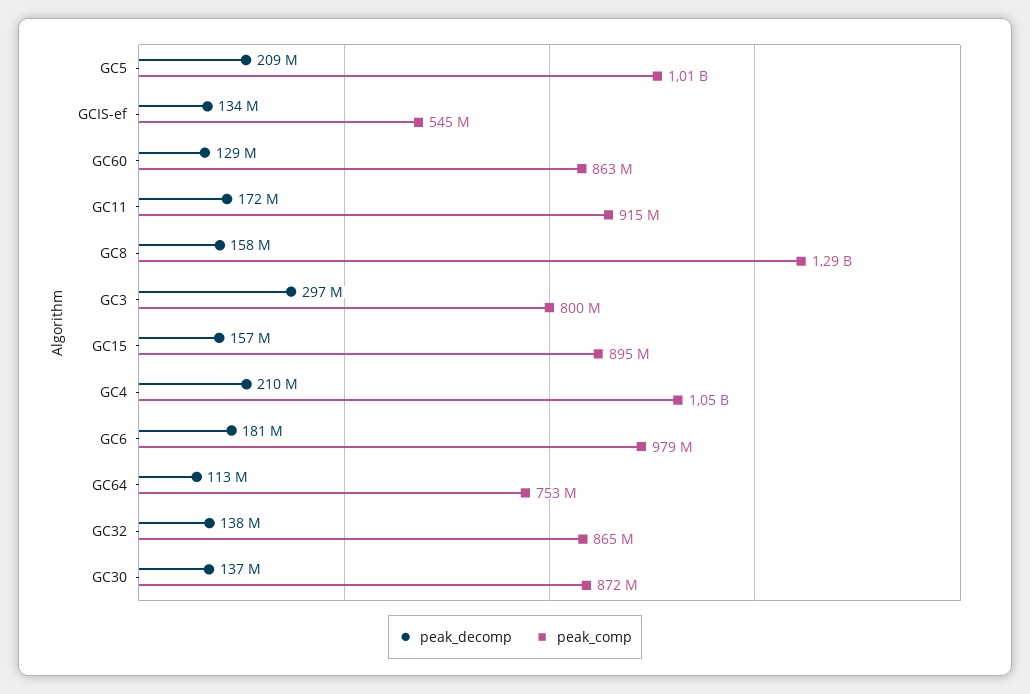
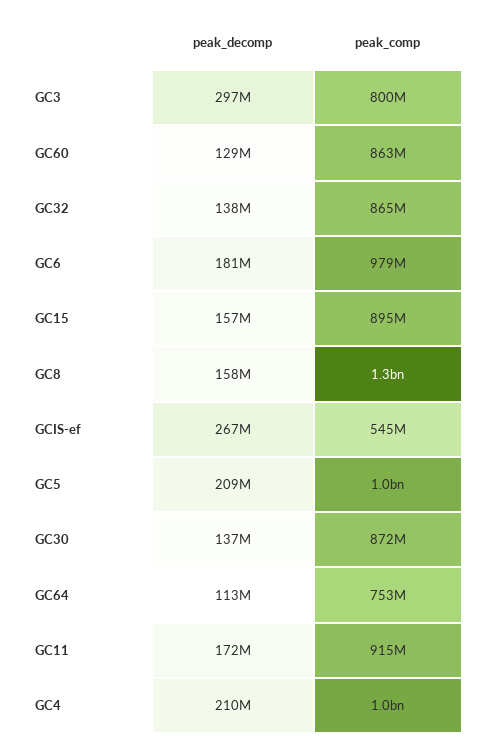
  {
    "peak_decomp": {
      "GC5": 209000000,
-     "GCIS-ef": 134000000,
+     "GCIS-ef": 267000000,
      "GC60": 129000000,
      "GC11": 172000000,
      "GC8": 158000000,
      "GC3": 297000000,
      "GC15": 157000000,
      "GC4": 210000000,
      "GC6": 181000000,
      "GC64": 113000000,
      "GC32": 138000000,
      "GC30": 137000000
    },
    "peak_comp": {
      "GC5": 1010000000,
      "GCIS-ef": 545000000,
      "GC60": 863000000,
      "GC11": 915000000,
      "GC8": 1290000000,
      "GC3": 800000000,
      "GC15": 895000000,
      "GC4": 1050000000,
      "GC6": 979000000,
      "GC64": 753000000,
      "GC32": 865000000,
      "GC30": 872000000
    }
  }

